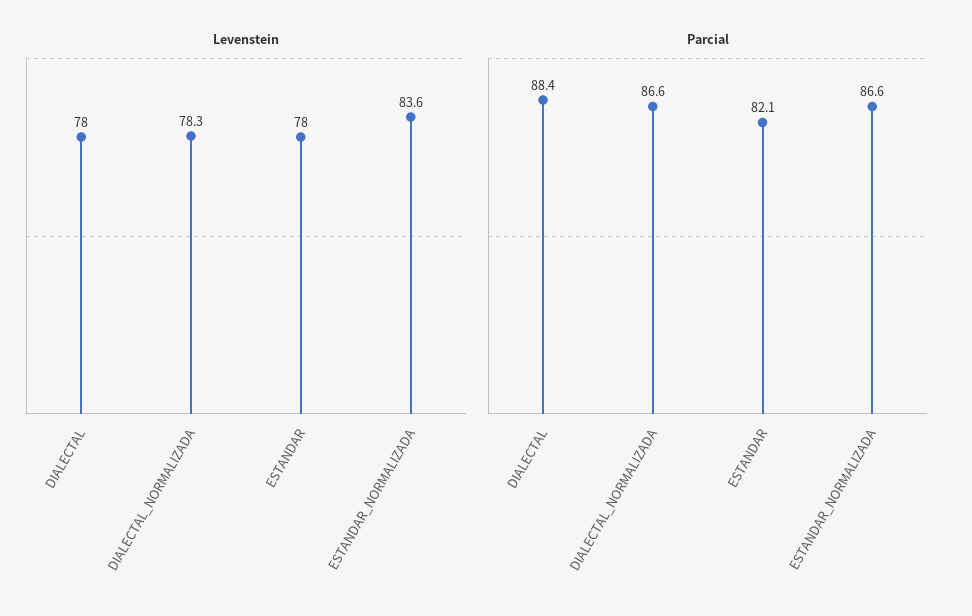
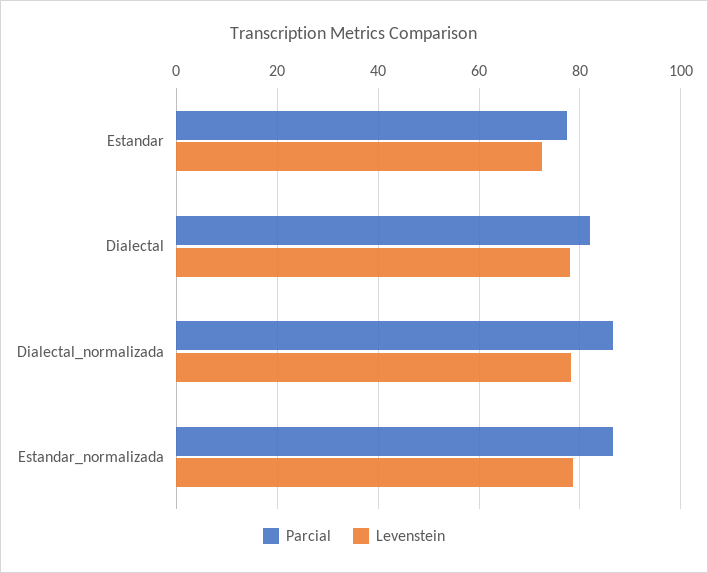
  {
    "Levenstein": {
      "DIALECTAL": 78,
      "DIALECTAL_NORMALIZADA": 78.3,
-     "ESTANDAR": 78,
+     "ESTANDAR": 72,
-     "ESTANDAR_NORMALIZADA": 83.6
+     "ESTANDAR_NORMALIZADA": 78
    },
    "Parcial": {
-     "DIALECTAL": 88.4,
+     "DIALECTAL": 82,
      "DIALECTAL_NORMALIZADA": 86.6,
-     "ESTANDAR": 82.1,
+     "ESTANDAR": 78,
      "ESTANDAR_NORMALIZADA": 86.6
    }
  }

